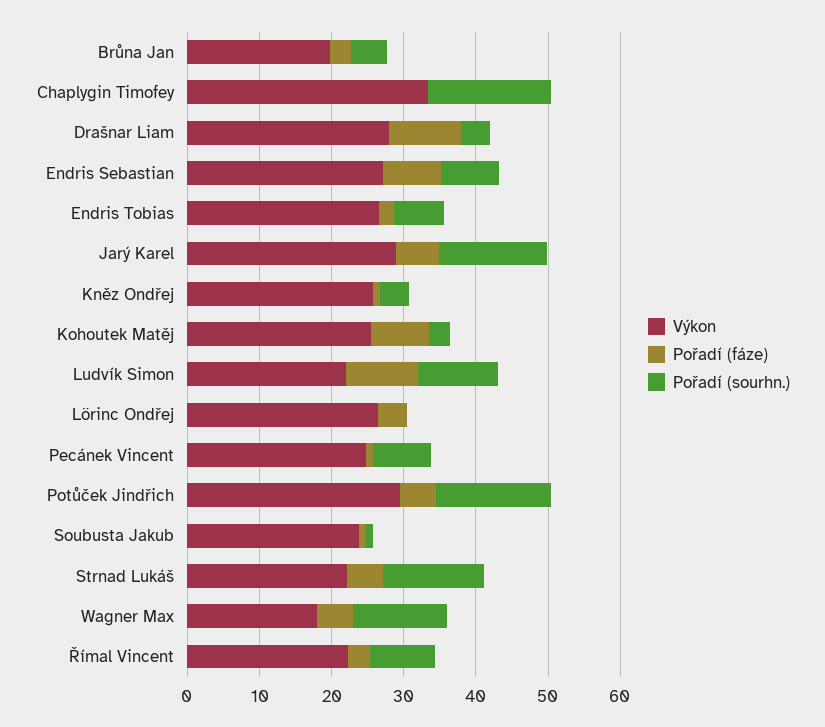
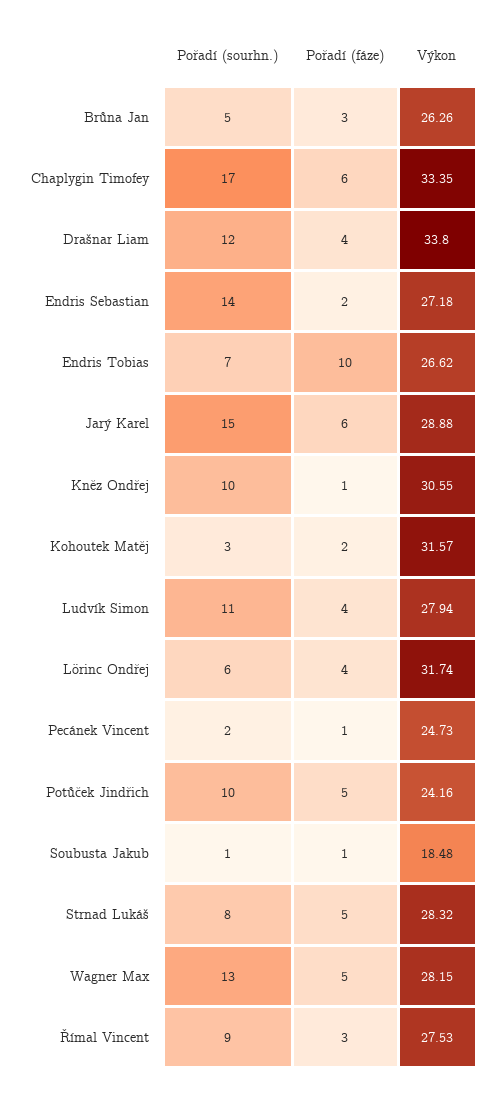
  {
    "Výkon": {
-     "Brůna Jan": 20,
+     "Brůna Jan": 26.26,
      "Chaplygin Timofey": 33.35,
-     "Drašnar Liam": 28,
+     "Drašnar Liam": 33.8,
      "Endris Sebastian": 27.18,
      "Endris Tobias": 26.62,
      "Jarý Karel": 28.88,
-     "Kněz Ondřej": 26,
+     "Kněz Ondřej": 30.55,
-     "Kohoutek Matěj": 26,
+     "Kohoutek Matěj": 31.57,
-     "Ludvík Simon": 22,
+     "Ludvík Simon": 27.94,
-     "Lörinc Ondřej": 26,
+     "Lörinc Ondřej": 31.74,
      "Pecánek Vincent": 24.73,
-     "Potůček Jindřich": 30,
+     "Potůček Jindřich": 24.16,
-     "Soubusta Jakub": 24,
+     "Soubusta Jakub": 18.48,
-     "Strnad Lukáš": 22,
+     "Strnad Lukáš": 28.32,
-     "Wagner Max": 18,
+     "Wagner Max": 28.15,
-     "Římal Vincent": 22
+     "Římal Vincent": 27.53
    },
    "Pořadí (fáze)": {
      "Brůna Jan": 3,
-     "Chaplygin Timofey": 0,
+     "Chaplygin Timofey": 6,
-     "Drašnar Liam": 10,
+     "Drašnar Liam": 4,
-     "Endris Sebastian": 8,
+     "Endris Sebastian": 2,
-     "Endris Tobias": 2,
+     "Endris Tobias": 10,
      "Jarý Karel": 6,
      "Kněz Ondřej": 1,
-     "Kohoutek Matěj": 8,
+     "Kohoutek Matěj": 2,
-     "Ludvík Simon": 10,
+     "Ludvík Simon": 4,
      "Lörinc Ondřej": 4,
      "Pecánek Vincent": 1,
      "Potůček Jindřich": 5,
      "Soubusta Jakub": 1,
      "Strnad Lukáš": 5,
      "Wagner Max": 5,
      "Římal Vincent": 3
    },
    "Pořadí (sourhn.)": {
      "Brůna Jan": 5,
      "Chaplygin Timofey": 17,
-     "Drašnar Liam": 4,
+     "Drašnar Liam": 12,
-     "Endris Sebastian": 8,
+     "Endris Sebastian": 14,
      "Endris Tobias": 7,
      "Jarý Karel": 15,
-     "Kněz Ondřej": 4,
+     "Kněz Ondřej": 10,
      "Kohoutek Matěj": 3,
      "Ludvík Simon": 11,
-     "Lörinc Ondřej": 0,
+     "Lörinc Ondřej": 6,
-     "Pecánek Vincent": 8,
+     "Pecánek Vincent": 2,
-     "Potůček Jindřich": 16,
+     "Potůček Jindřich": 10,
      "Soubusta Jakub": 1,
-     "Strnad Lukáš": 14,
+     "Strnad Lukáš": 8,
      "Wagner Max": 13,
      "Římal Vincent": 9
    }
  }

